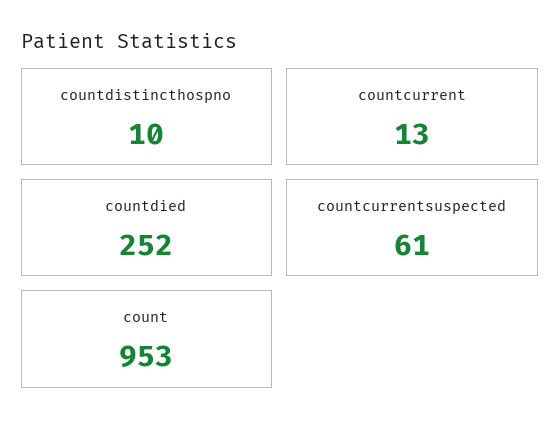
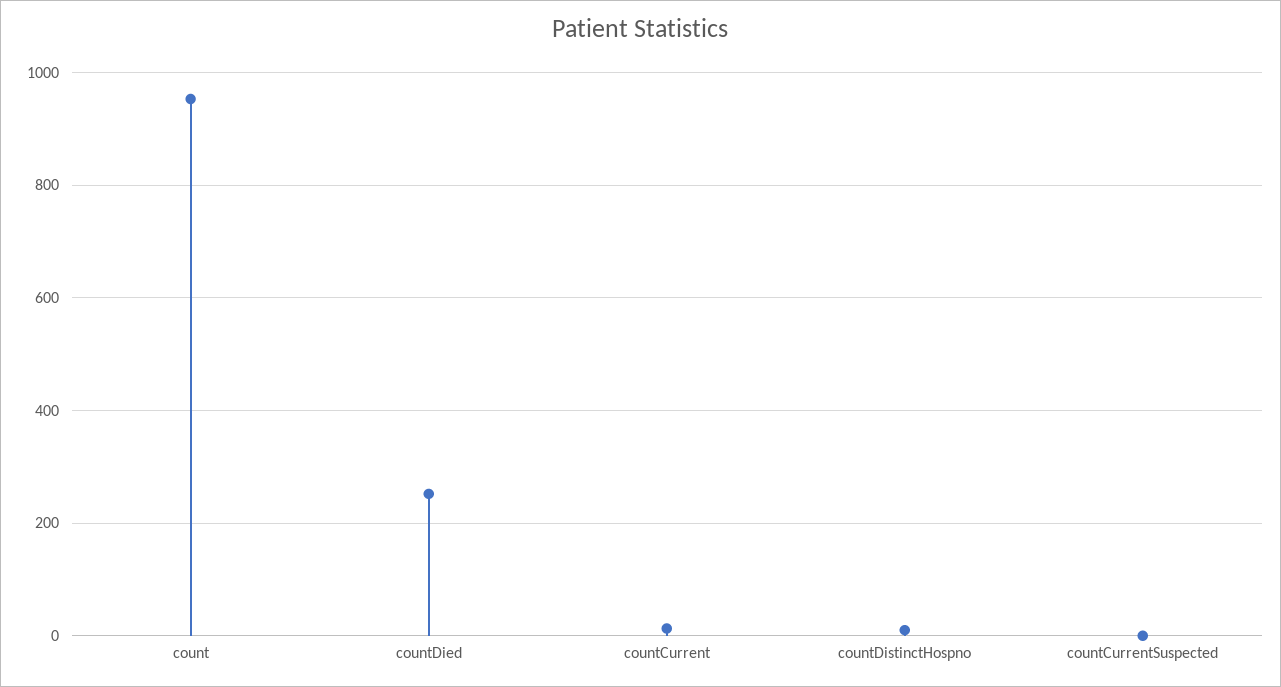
  {
    "countdistincthospno": 10,
    "countcurrent": 13,
    "countdied": 252,
-   "countcurrentsuspected": 61,
+   "countcurrentsuspected": 0,
    "count": 953
  }

